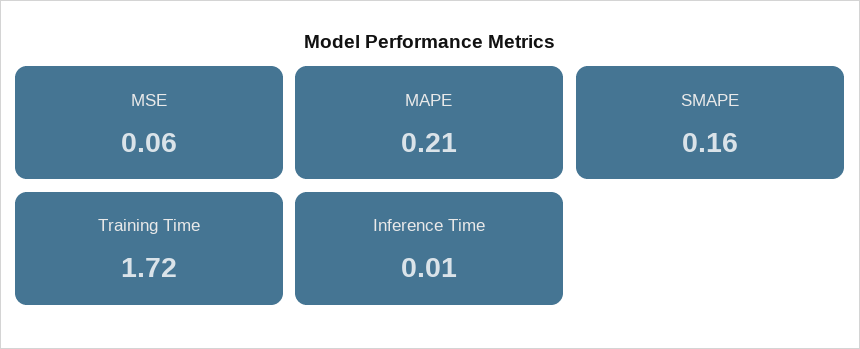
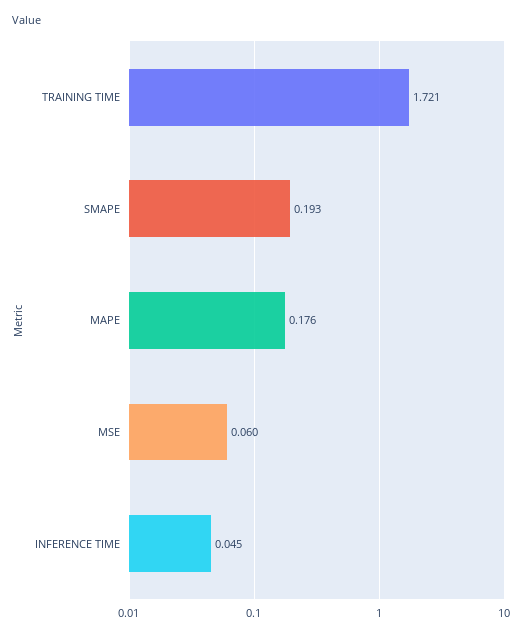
  {
    "MSE": 0.06,
-   "MAPE": 0.21,
+   "MAPE": 0.176,
-   "SMAPE": 0.16,
+   "SMAPE": 0.193,
    "Training Time": 1.721,
-   "Inference Time": 0.01
+   "Inference Time": 0.045
  }

